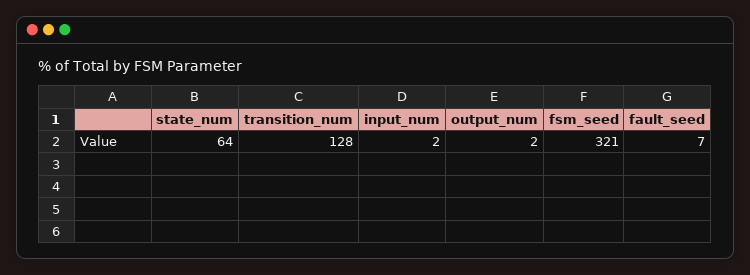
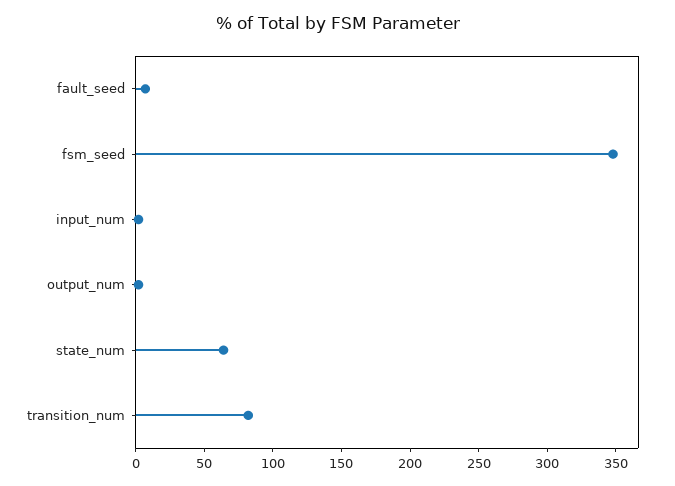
  {
    "state_num": 64,
-   "transition_num": 128,
+   "transition_num": 80,
    "input_num": 2,
    "output_num": 2,
-   "fsm_seed": 321,
+   "fsm_seed": 350,
    "fault_seed": 7
  }

